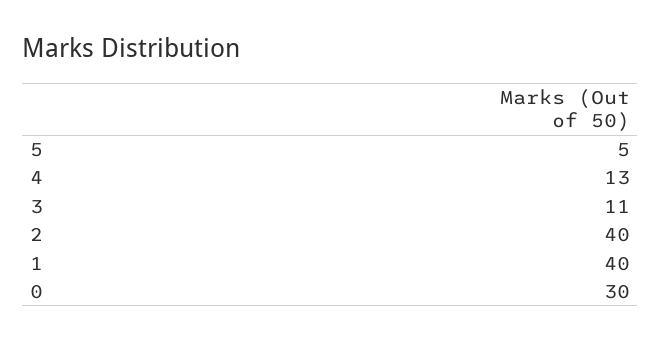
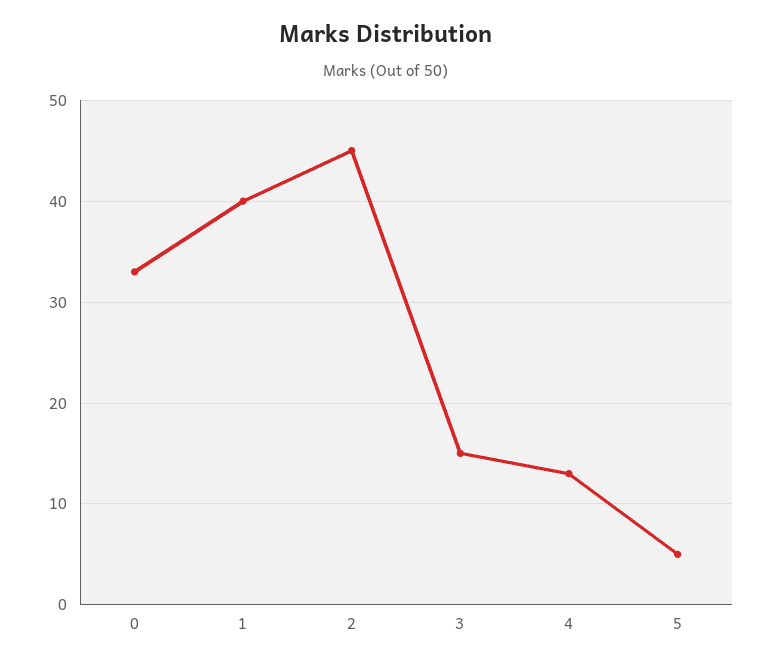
  {
    "5": 5,
    "4": 13,
-   "3": 11,
+   "3": 15,
-   "2": 40,
+   "2": 45,
    "1": 40,
-   "0": 30
+   "0": 33
  }

